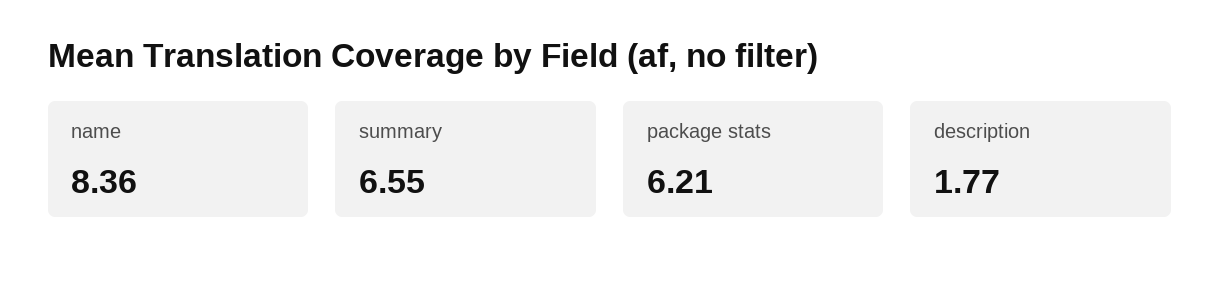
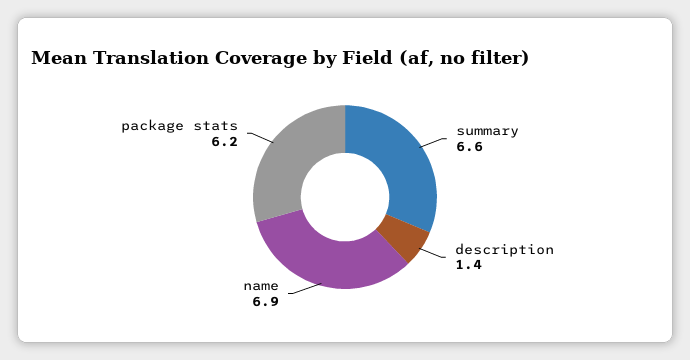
  {
-   "name": 8.36,
+   "name": 6.9,
    "summary": 6.55,
    "package stats": 6.21,
-   "description": 1.77
+   "description": 1.4
  }

